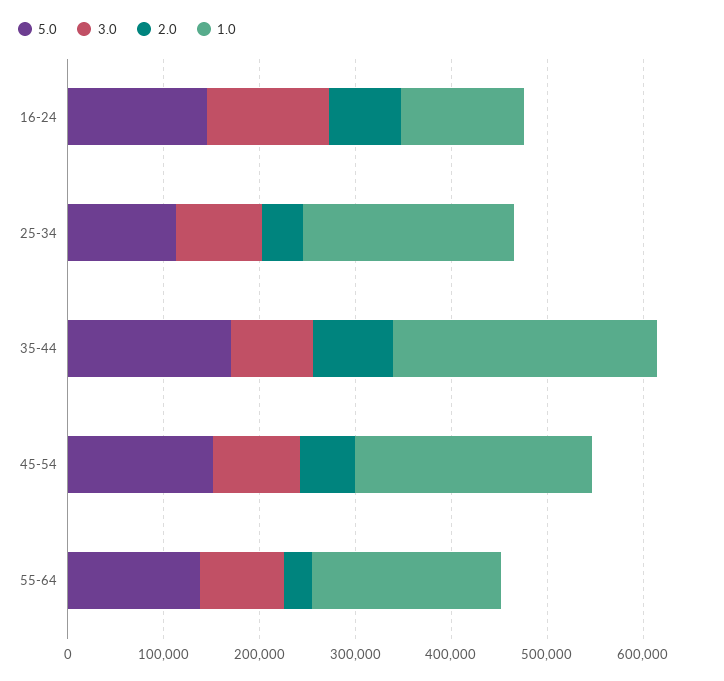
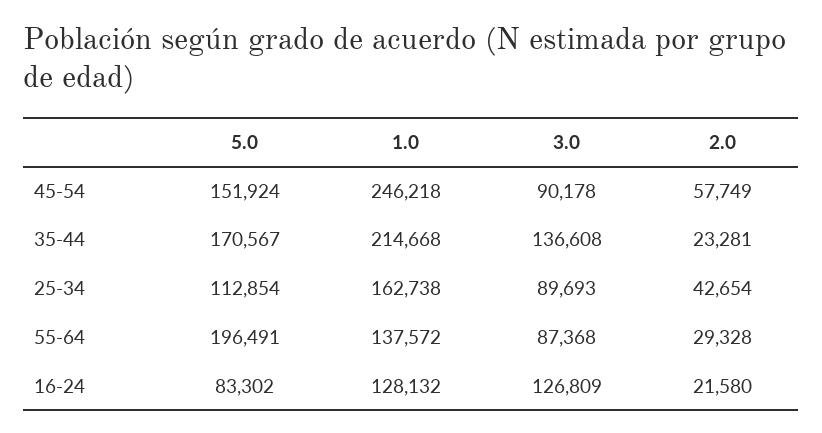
  {
    "5.0": {
-     "16-24": 140000,
+     "16-24": 83302,
      "25-34": 112854,
      "35-44": 170567,
      "45-54": 151924,
-     "55-64": 140000
+     "55-64": 196491
    },
    "3.0": {
      "16-24": 126809,
      "25-34": 89693,
-     "35-44": 80000,
+     "35-44": 136608,
      "45-54": 90178,
      "55-64": 87368
    },
    "2.0": {
-     "16-24": 80000,
+     "16-24": 21580,
      "25-34": 42654,
-     "35-44": 80000,
+     "35-44": 23281,
      "45-54": 57749,
      "55-64": 29328
    },
    "1.0": {
      "16-24": 128132,
-     "25-34": 220000,
+     "25-34": 162738,
-     "35-44": 280000,
+     "35-44": 214668,
      "45-54": 246218,
-     "55-64": 200000
+     "55-64": 137572
    }
  }

